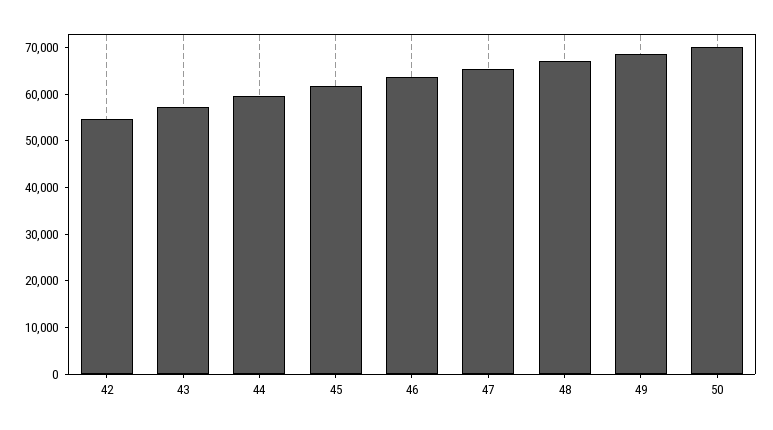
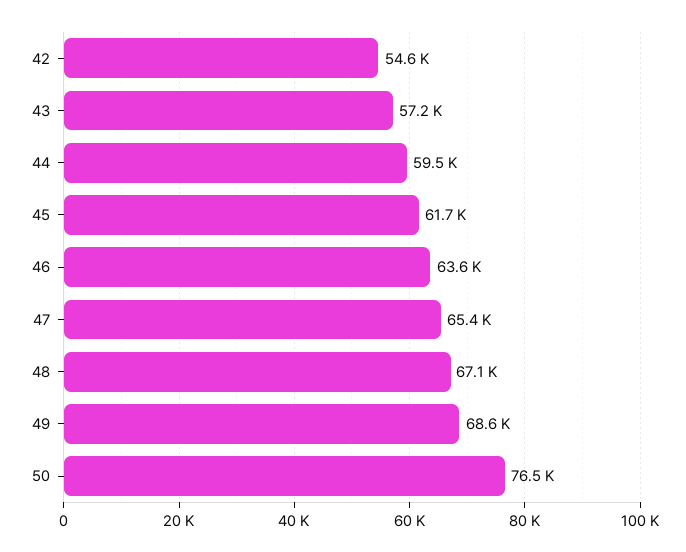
  {
    "42": 54600,
    "43": 57200,
    "44": 59500,
    "45": 61700,
    "46": 63600,
    "47": 65400,
    "48": 67100,
    "49": 68600,
-   "50": 70000
+   "50": 76500
  }

